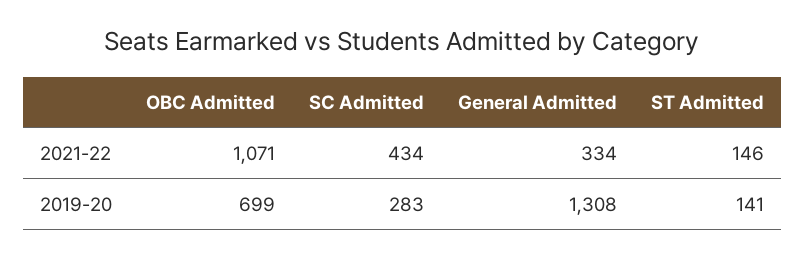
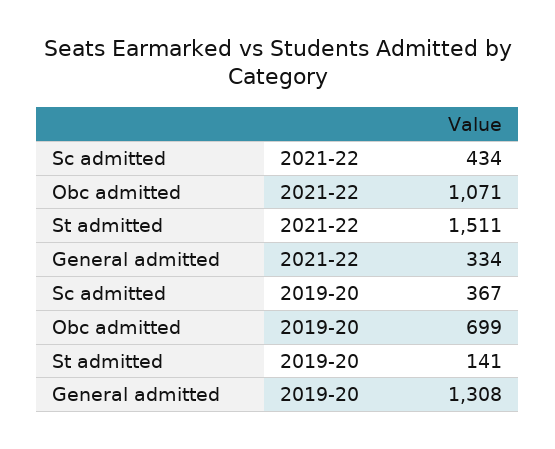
  {
    "OBC Admitted": {
      "2021-22": 1071,
      "2019-20": 699
    },
    "SC Admitted": {
      "2021-22": 434,
-     "2019-20": 283
+     "2019-20": 367
    },
    "General Admitted": {
      "2021-22": 334,
      "2019-20": 1308
    },
    "ST Admitted": {
-     "2021-22": 146,
+     "2021-22": 1511,
      "2019-20": 141
    }
  }

